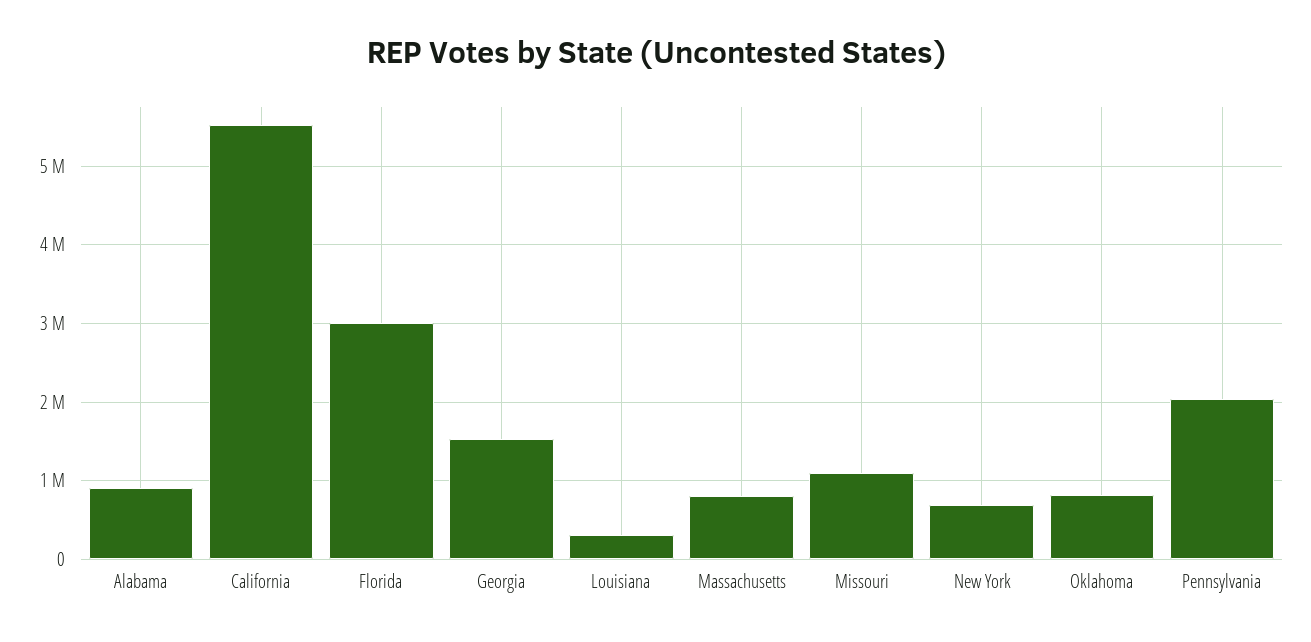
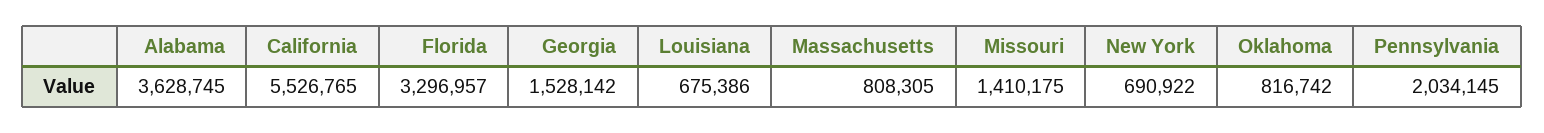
  {
-   "Alabama": 900000,
+   "Alabama": 3628745,
    "California": 5526765,
-   "Florida": 3000000,
+   "Florida": 3296957,
    "Georgia": 1528142,
-   "Louisiana": 300000,
+   "Louisiana": 675386,
    "Massachusetts": 808305,
-   "Missouri": 1100000,
+   "Missouri": 1410175,
    "New York": 690922,
    "Oklahoma": 816742,
    "Pennsylvania": 2034145
  }

